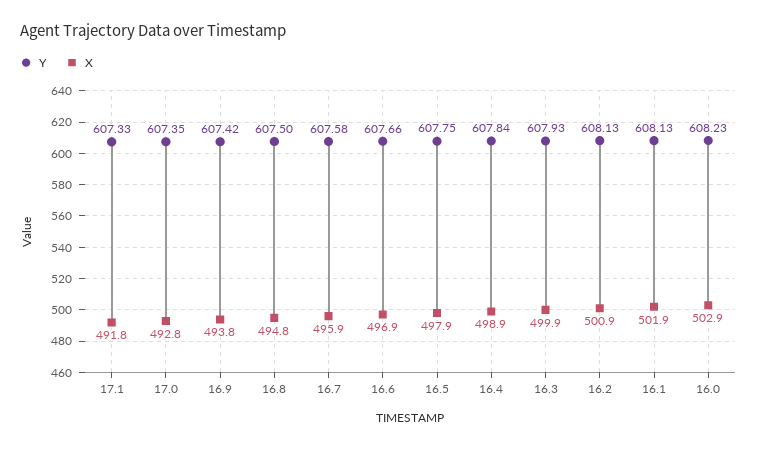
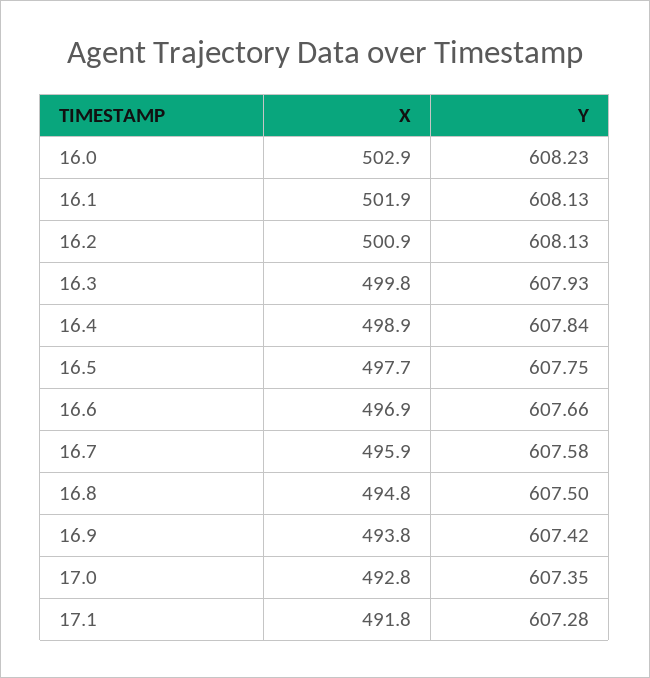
  {
    "Y": {
-     "17.1": 607.33,
+     "17.1": 607.28,
      "17.0": 607.35,
      "16.9": 607.42,
      "16.8": 607.5,
      "16.7": 607.58,
      "16.6": 607.66,
      "16.5": 607.75,
      "16.4": 607.84,
      "16.3": 607.93,
      "16.2": 608.13,
      "16.1": 608.13,
      "16.0": 608.23
    },
    "X": {
      "17.1": 491.8,
      "17.0": 492.8,
      "16.9": 493.8,
      "16.8": 494.8,
      "16.7": 495.9,
      "16.6": 496.9,
-     "16.5": 497.9,
+     "16.5": 497.7,
      "16.4": 498.9,
-     "16.3": 499.9,
+     "16.3": 499.8,
      "16.2": 500.9,
      "16.1": 501.9,
      "16.0": 502.9
    }
  }

